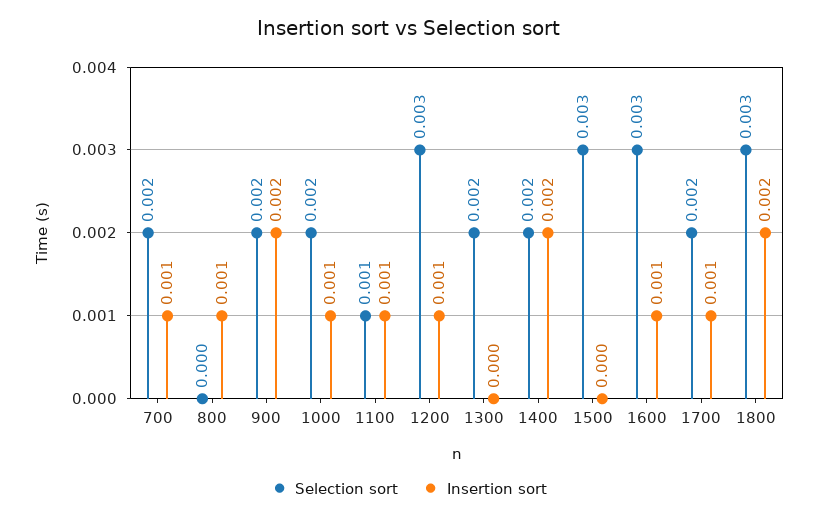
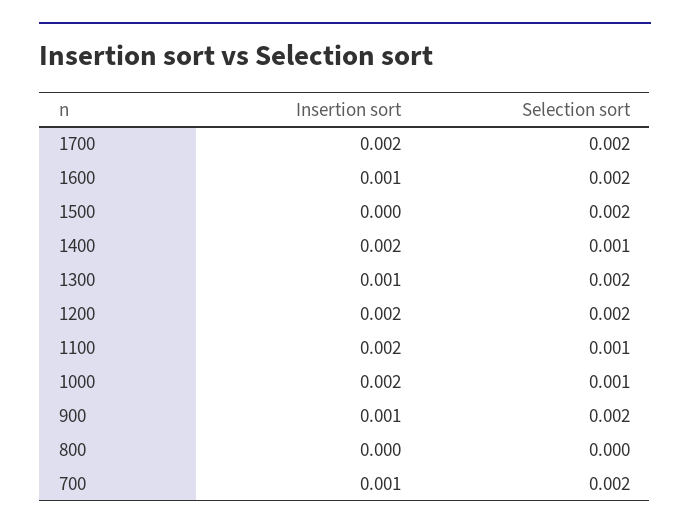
  {
    "Selection sort": {
      "700": 0.002,
      "800": 0,
      "900": 0.002,
-     "1000": 0.002,
+     "1000": 0.001,
      "1100": 0.001,
-     "1200": 0.003,
+     "1200": 0.002,
      "1300": 0.002,
-     "1400": 0.002,
+     "1400": 0.001,
-     "1500": 0.003,
+     "1500": 0.002,
-     "1600": 0.003,
+     "1600": 0.002,
-     "1700": 0.002,
+     "1700": 0.002
-     "1800": 0.003
    },
    "Insertion sort": {
      "700": 0.001,
-     "800": 0.001,
+     "800": 0,
-     "900": 0.002,
+     "900": 0.001,
-     "1000": 0.001,
+     "1000": 0.002,
-     "1100": 0.001,
+     "1100": 0.002,
-     "1200": 0.001,
+     "1200": 0.002,
-     "1300": 0,
+     "1300": 0.001,
      "1400": 0.002,
      "1500": 0,
      "1600": 0.001,
-     "1700": 0.001,
+     "1700": 0.002
-     "1800": 0.002
    }
  }

